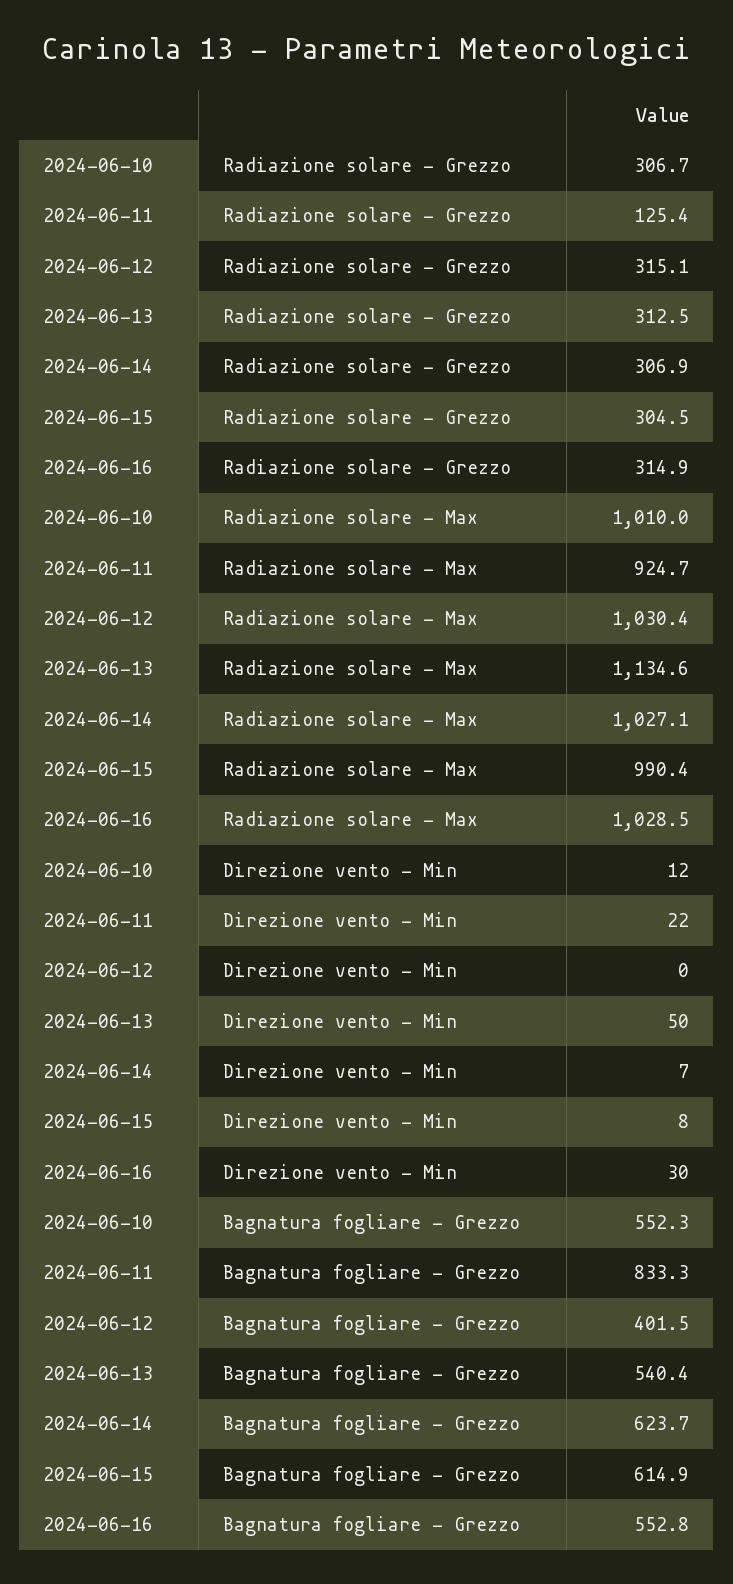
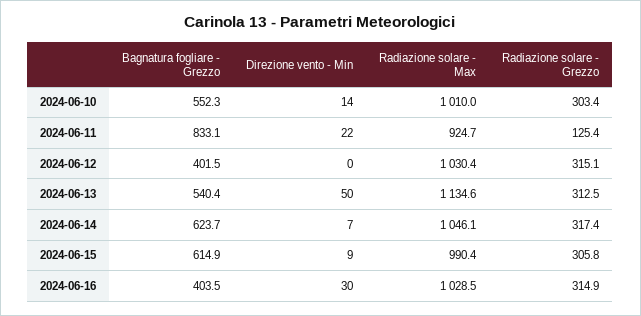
  {
    "2024-06-10": {
-     "Radiazione solare - Grezzo": 306.7,
+     "Radiazione solare - Grezzo": 303.4,
      "Radiazione solare - Max": 1010,
-     "Direzione vento - Min": 12,
+     "Direzione vento - Min": 14,
      "Bagnatura fogliare - Grezzo": 552.3
    },
    "2024-06-11": {
      "Radiazione solare - Grezzo": 125.4,
      "Radiazione solare - Max": 924.7,
      "Direzione vento - Min": 22,
-     "Bagnatura fogliare - Grezzo": 833.3
+     "Bagnatura fogliare - Grezzo": 833.1
    },
    "2024-06-12": {
      "Radiazione solare - Grezzo": 315.1,
      "Radiazione solare - Max": 1030.4,
      "Direzione vento - Min": 0,
      "Bagnatura fogliare - Grezzo": 401.5
    },
    "2024-06-13": {
      "Radiazione solare - Grezzo": 312.5,
      "Radiazione solare - Max": 1134.6,
      "Direzione vento - Min": 50,
      "Bagnatura fogliare - Grezzo": 540.4
    },
    "2024-06-14": {
-     "Radiazione solare - Grezzo": 306.9,
+     "Radiazione solare - Grezzo": 317.4,
-     "Radiazione solare - Max": 1027.1,
+     "Radiazione solare - Max": 1046.1,
      "Direzione vento - Min": 7,
      "Bagnatura fogliare - Grezzo": 623.7
    },
    "2024-06-15": {
-     "Radiazione solare - Grezzo": 304.5,
+     "Radiazione solare - Grezzo": 305.8,
      "Radiazione solare - Max": 990.4,
-     "Direzione vento - Min": 8,
+     "Direzione vento - Min": 9,
      "Bagnatura fogliare - Grezzo": 614.9
    },
    "2024-06-16": {
      "Radiazione solare - Grezzo": 314.9,
      "Radiazione solare - Max": 1028.5,
      "Direzione vento - Min": 30,
-     "Bagnatura fogliare - Grezzo": 552.8
+     "Bagnatura fogliare - Grezzo": 403.5
    }
  }

